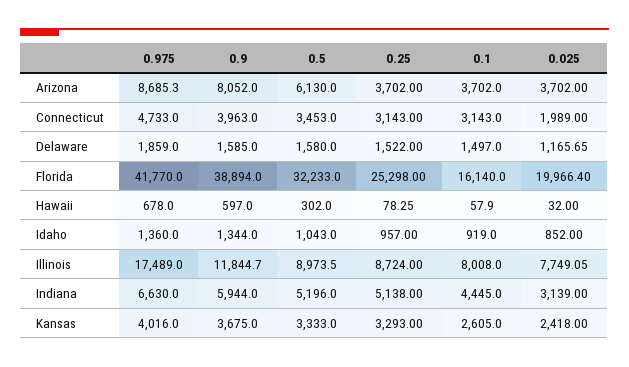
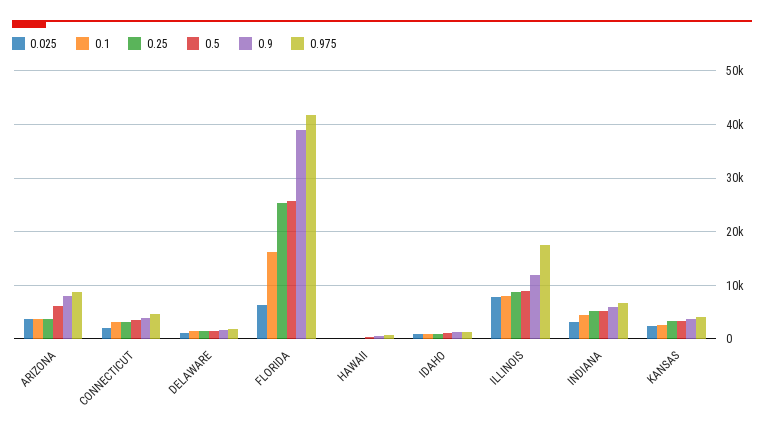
  {
    "0.975": {
      "Arizona": 8685.3,
      "Connecticut": 4733,
      "Delaware": 1859,
      "Florida": 41770,
      "Hawaii": 678,
      "Idaho": 1360,
      "Illinois": 17489,
      "Indiana": 6630,
      "Kansas": 4016
    },
    "0.9": {
      "Arizona": 8052,
      "Connecticut": 3963,
      "Delaware": 1585,
      "Florida": 38894,
      "Hawaii": 597,
      "Idaho": 1344,
      "Illinois": 11844.7,
      "Indiana": 5944,
      "Kansas": 3675
    },
    "0.5": {
      "Arizona": 6130,
      "Connecticut": 3453,
      "Delaware": 1580,
-     "Florida": 32233,
+     "Florida": 26000,
      "Hawaii": 302,
      "Idaho": 1043,
      "Illinois": 8973.5,
      "Indiana": 5196,
      "Kansas": 3333
    },
    "0.25": {
      "Arizona": 3702,
      "Connecticut": 3143,
      "Delaware": 1522,
      "Florida": 25298,
      "Hawaii": 78.25,
      "Idaho": 957,
      "Illinois": 8724,
      "Indiana": 5138,
      "Kansas": 3293
    },
    "0.1": {
      "Arizona": 3702,
      "Connecticut": 3143,
      "Delaware": 1497,
      "Florida": 16140,
      "Hawaii": 57.9,
      "Idaho": 919,
      "Illinois": 8008,
      "Indiana": 4445,
      "Kansas": 2605
    },
    "0.025": {
      "Arizona": 3702,
      "Connecticut": 1989,
      "Delaware": 1165.65,
-     "Florida": 19966.4,
+     "Florida": 6000,
      "Hawaii": 32,
      "Idaho": 852,
      "Illinois": 7749.05,
      "Indiana": 3139,
      "Kansas": 2418
    }
  }

